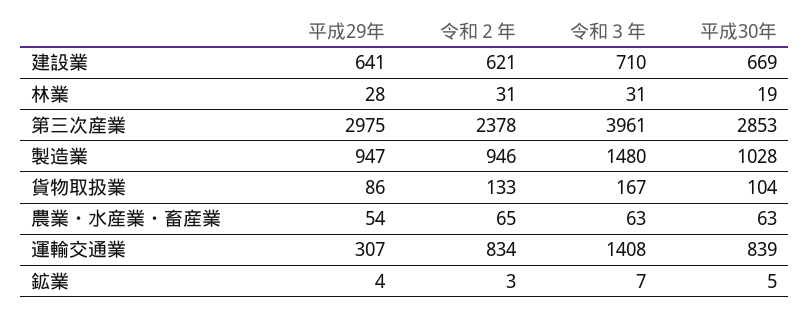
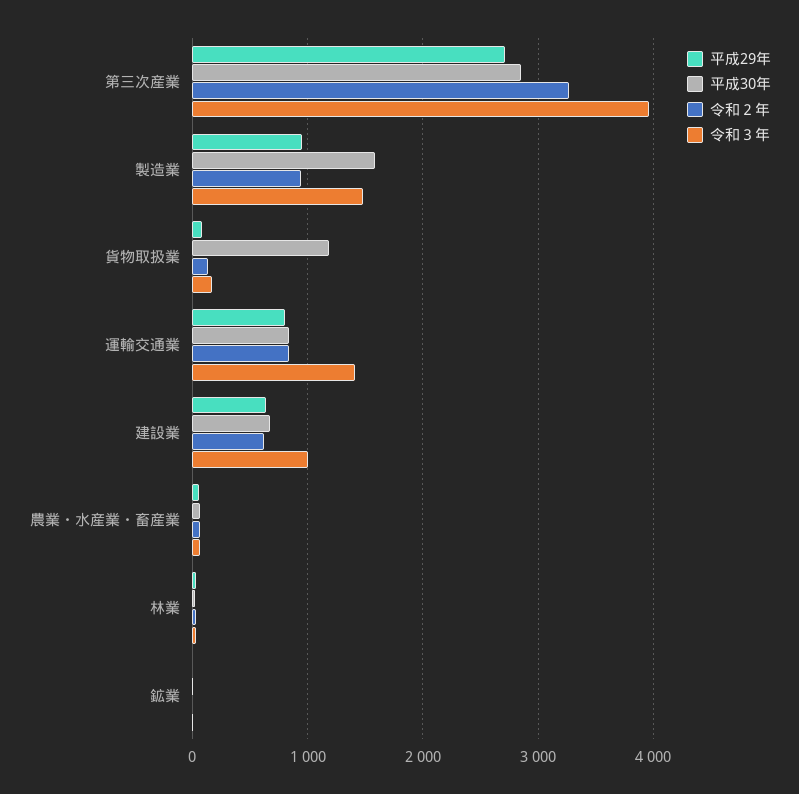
  {
    "平成29年": {
      "建設業": 641,
      "林業": 28,
-     "第三次産業": 2975,
+     "第三次産業": 2700,
      "製造業": 947,
      "貨物取扱業": 86,
      "農業・水産業・畜産業": 54,
-     "運輸交通業": 307,
+     "運輸交通業": 800,
      "鉱業": 4
    },
    "令和２年": {
      "建設業": 621,
      "林業": 31,
-     "第三次産業": 2378,
+     "第三次産業": 3300,
      "製造業": 946,
      "貨物取扱業": 133,
      "農業・水産業・畜産業": 65,
      "運輸交通業": 834,
      "鉱業": 3
    },
    "令和３年": {
-     "建設業": 710,
+     "建設業": 1000,
      "林業": 31,
      "第三次産業": 3961,
      "製造業": 1480,
      "貨物取扱業": 167,
      "農業・水産業・畜産業": 63,
      "運輸交通業": 1408,
      "鉱業": 7
    },
    "平成30年": {
      "建設業": 669,
      "林業": 19,
      "第三次産業": 2853,
-     "製造業": 1028,
+     "製造業": 1600,
-     "貨物取扱業": 104,
+     "貨物取扱業": 1200,
      "農業・水産業・畜産業": 63,
      "運輸交通業": 839,
      "鉱業": 5
    }
  }

